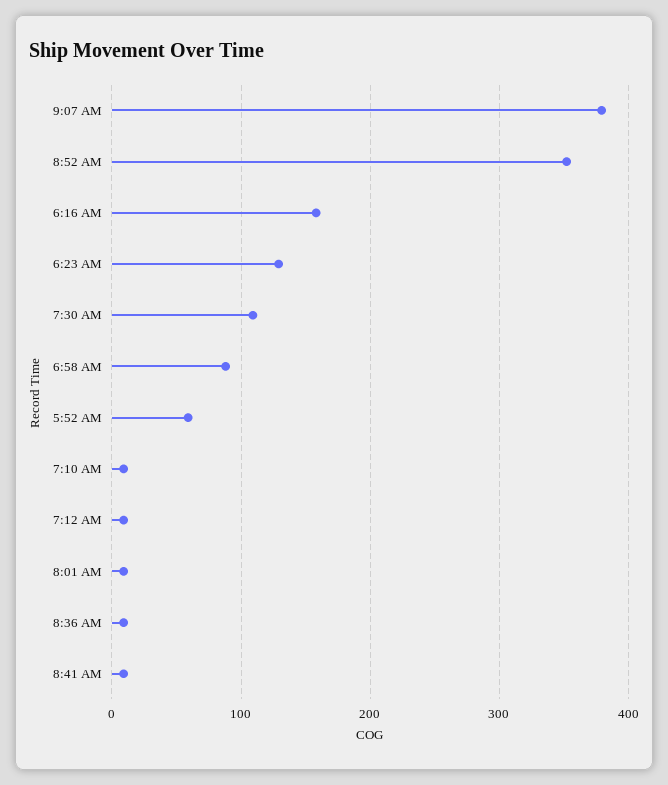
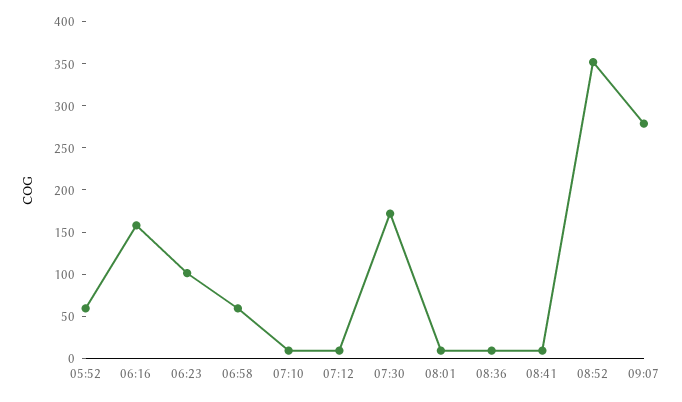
  {
-   "9:07 AM": 380,
+   "9:07 AM": 280,
    "8:52 AM": 350,
    "6:16 AM": 160,
-   "6:23 AM": 130,
+   "6:23 AM": 100,
-   "7:30 AM": 110,
+   "7:30 AM": 170,
-   "6:58 AM": 90,
+   "6:58 AM": 60,
    "5:52 AM": 60,
    "7:10 AM": 10,
    "7:12 AM": 10,
    "8:01 AM": 10,
    "8:36 AM": 10,
    "8:41 AM": 10
  }

